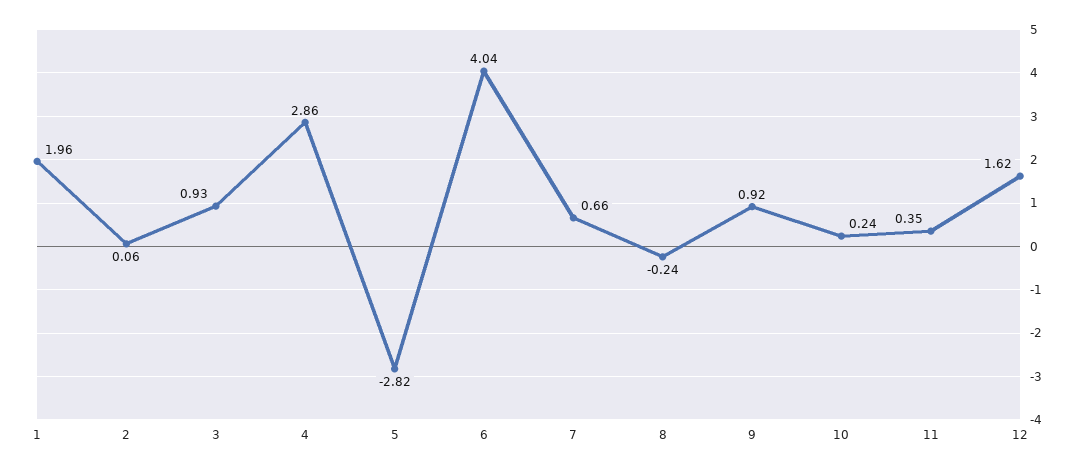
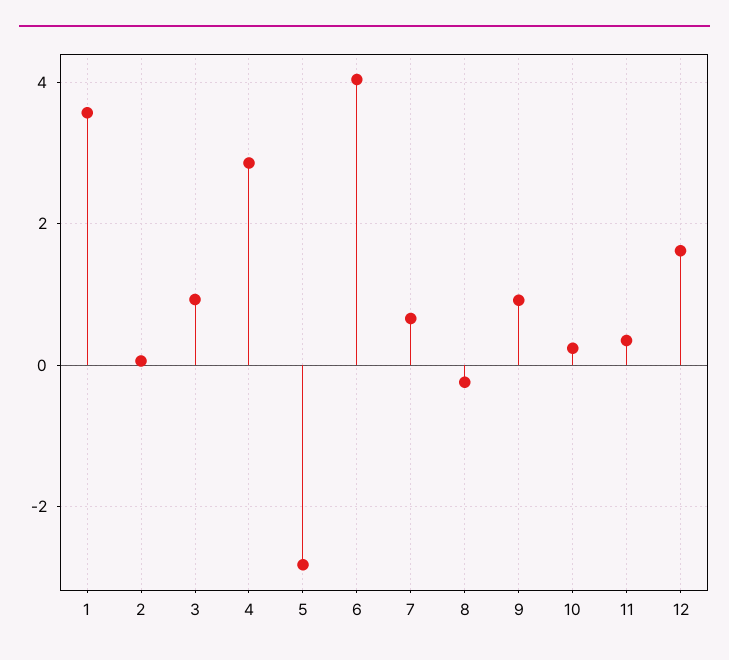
  {
-   "1": 1.96,
+   "1": 3.6,
    "2": 0.06,
    "3": 0.93,
    "4": 2.86,
    "5": -2.82,
    "6": 4.04,
    "7": 0.66,
    "8": -0.24,
    "9": 0.92,
    "10": 0.24,
    "11": 0.35,
    "12": 1.62
  }

